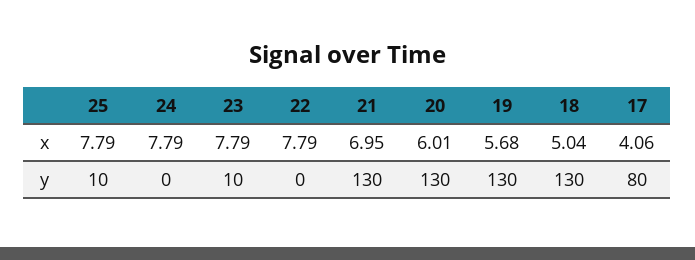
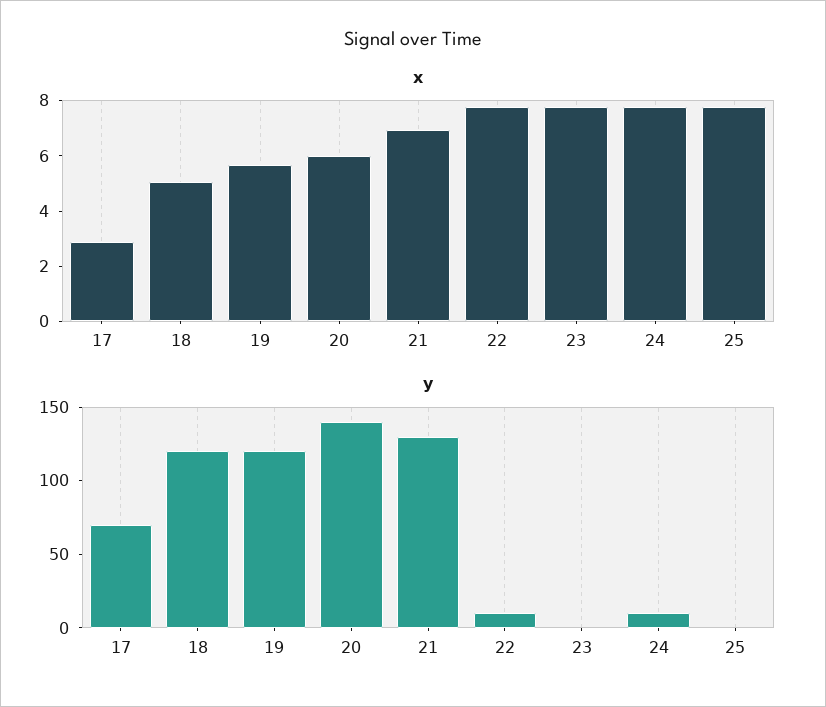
  {
    "x": {
      "25": 7.79,
      "24": 7.79,
      "23": 7.79,
      "22": 7.79,
      "21": 6.95,
      "20": 6.01,
      "19": 5.68,
      "18": 5.04,
-     "17": 4.06
+     "17": 3
    },
    "y": {
-     "25": 10,
+     "25": 0,
-     "24": 0,
+     "24": 10,
-     "23": 10,
+     "23": 0,
-     "22": 0,
+     "22": 10,
      "21": 130,
-     "20": 130,
+     "20": 140,
-     "19": 130,
+     "19": 120,
-     "18": 130,
+     "18": 120,
-     "17": 80
+     "17": 70
    }
  }

